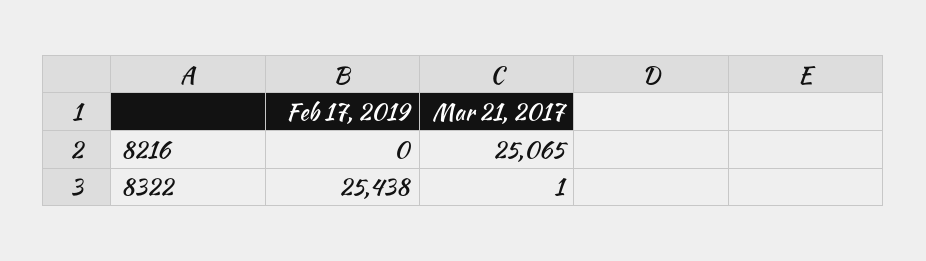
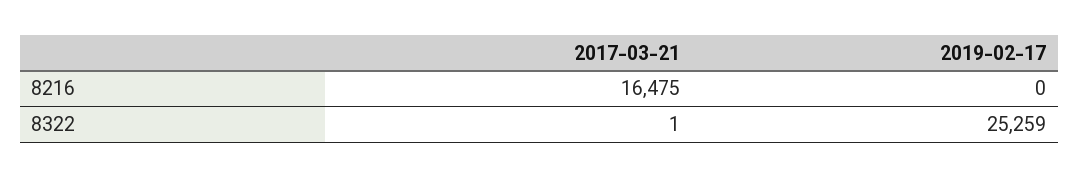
  {
    "Feb 17, 2019": {
      "8216": 0,
-     "8322": 25438
+     "8322": 25259
    },
    "Mar 21, 2017": {
-     "8216": 25065,
+     "8216": 16475,
      "8322": 1
    }
  }

